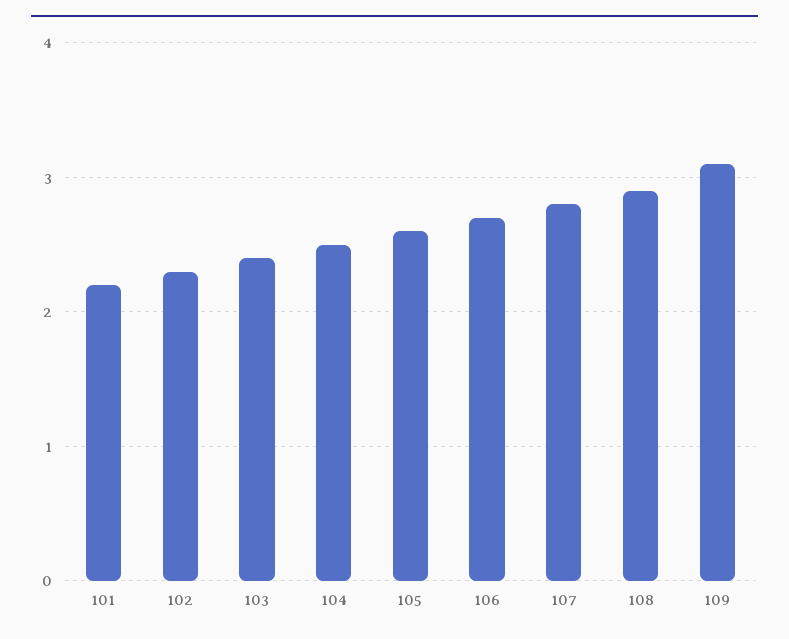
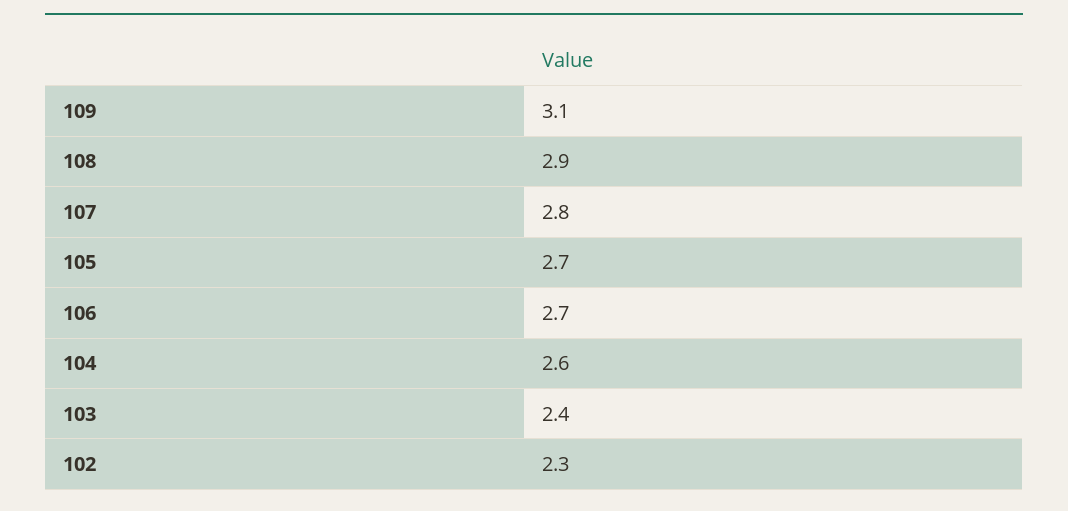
  {
-   "101": 2.2,
    "102": 2.3,
    "103": 2.4,
-   "104": 2.5,
+   "104": 2.6,
-   "105": 2.6,
+   "105": 2.7,
    "106": 2.7,
    "107": 2.8,
    "108": 2.9,
    "109": 3.1
  }

